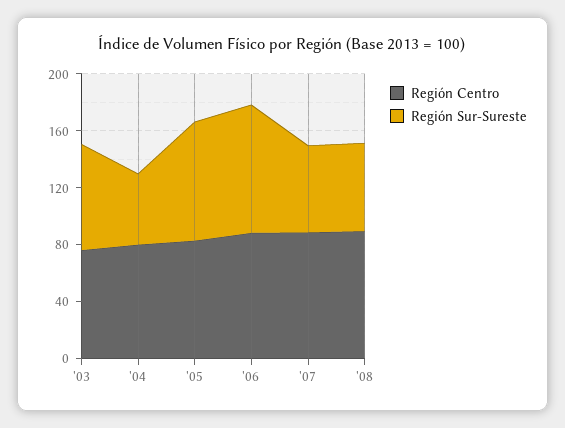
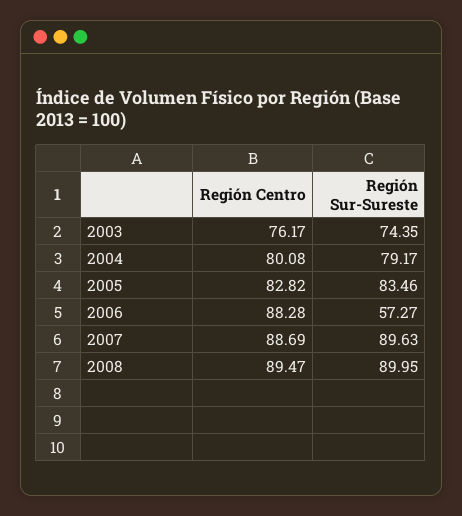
  {
    "Región Centro": {
      "'03": 76.17,
      "'04": 80.08,
      "'05": 82.82,
      "'06": 88.28,
      "'07": 88.69,
      "'08": 89.47
    },
    "Región Sur-Sureste": {
      "'03": 74.35,
-     "'04": 50,
+     "'04": 79.17,
      "'05": 83.46,
-     "'06": 90,
+     "'06": 57.27,
-     "'07": 60,
+     "'07": 89.63,
-     "'08": 60
+     "'08": 89.95
    }
  }

